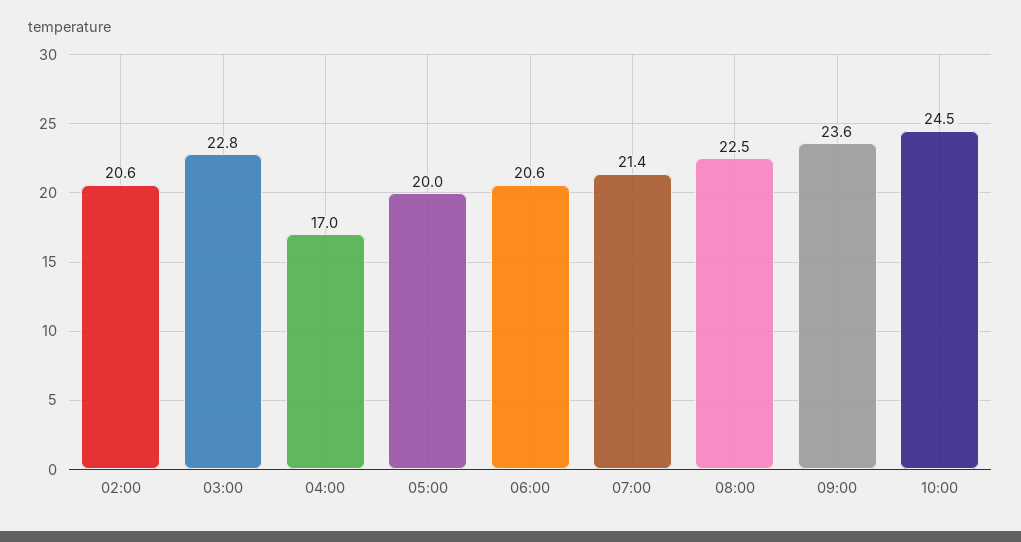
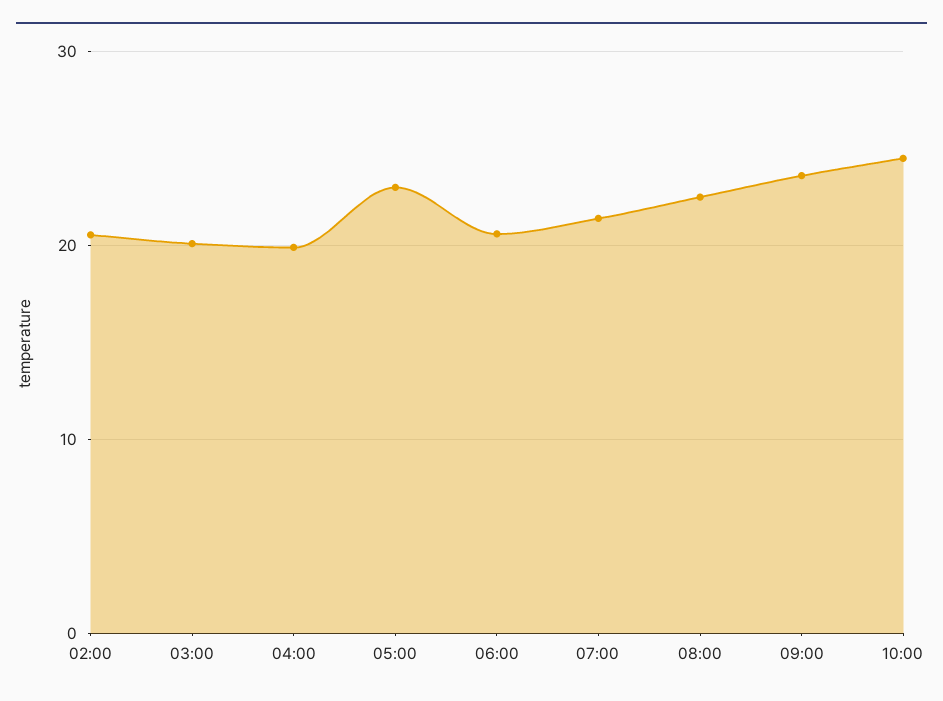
  {
    "02:00": 20.6,
-   "03:00": 22.8,
+   "03:00": 20,
-   "04:00": 17,
+   "04:00": 20,
-   "05:00": 20,
+   "05:00": 23,
    "06:00": 20.6,
    "07:00": 21.4,
    "08:00": 22.5,
    "09:00": 23.6,
    "10:00": 24.5
  }

